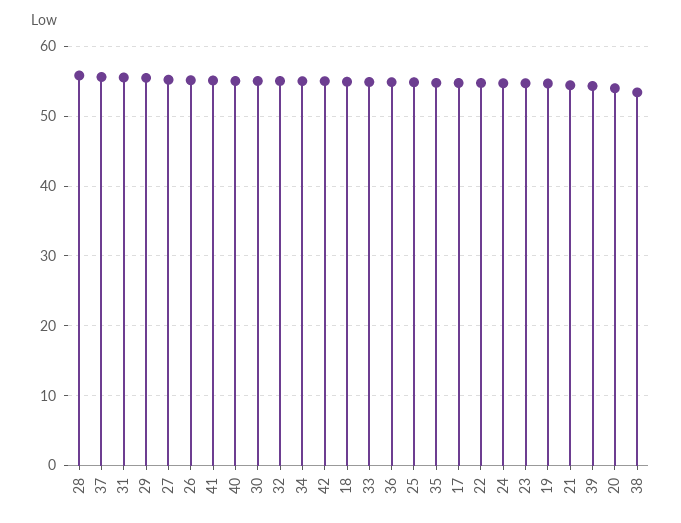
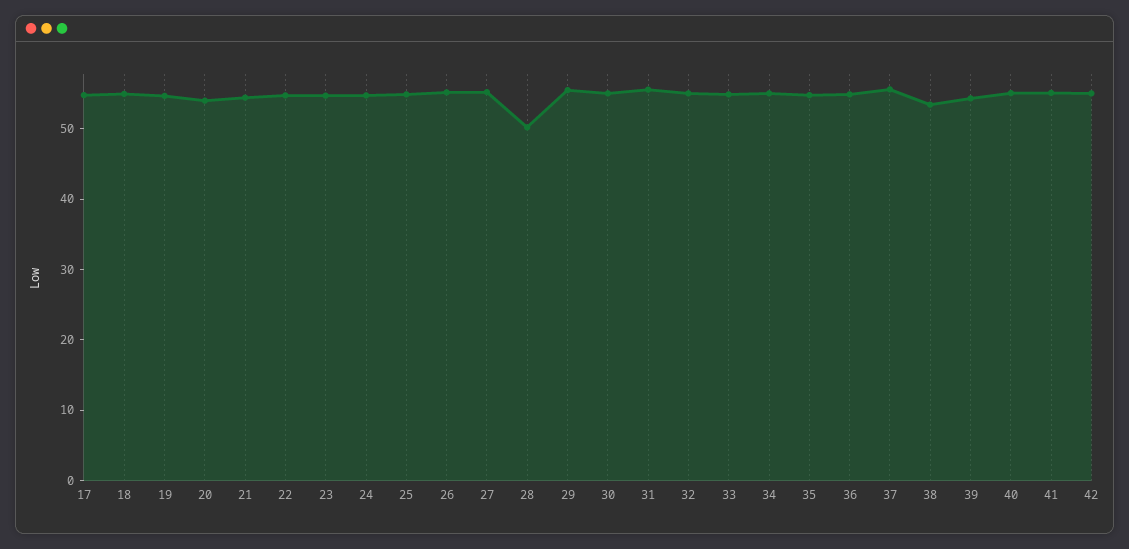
  {
-   "28": 56,
+   "28": 50,
    "37": 56,
    "31": 56,
    "29": 55,
    "27": 55,
    "26": 55,
    "41": 55,
    "40": 55,
    "30": 55,
    "32": 55,
    "34": 55,
    "42": 55,
    "18": 55,
    "33": 55,
    "36": 55,
    "25": 55,
    "35": 55,
    "17": 55,
    "22": 55,
    "24": 55,
    "23": 55,
    "19": 55,
    "21": 54,
    "39": 54,
    "20": 54,
    "38": 53
  }

